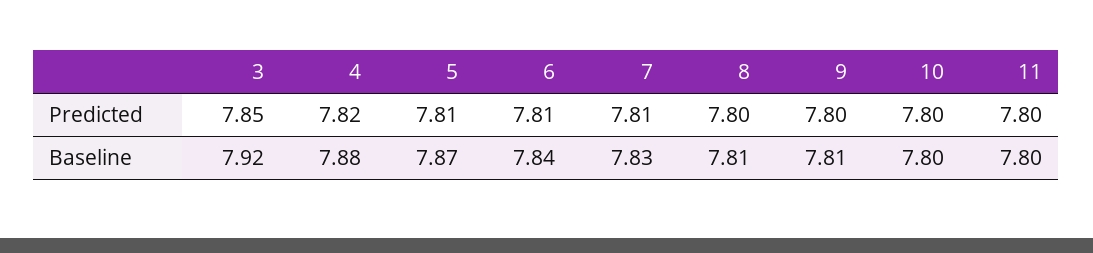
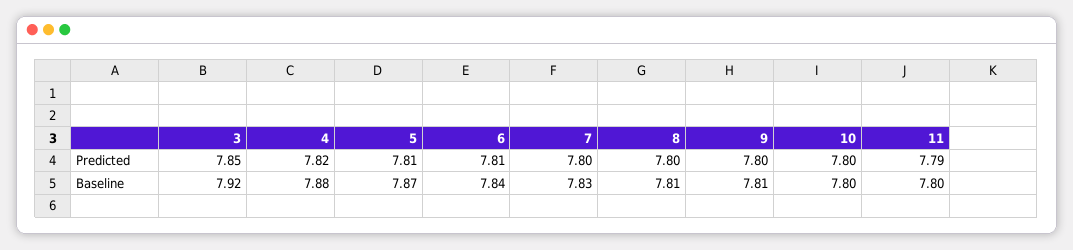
  {
    "3": {
      "Predicted": 7.85,
      "Baseline": 7.92
    },
    "4": {
      "Predicted": 7.82,
      "Baseline": 7.88
    },
    "5": {
      "Predicted": 7.81,
      "Baseline": 7.87
    },
    "6": {
      "Predicted": 7.81,
      "Baseline": 7.84
    },
    "7": {
-     "Predicted": 7.81,
+     "Predicted": 7.8,
      "Baseline": 7.83
    },
    "8": {
      "Predicted": 7.8,
      "Baseline": 7.81
    },
    "9": {
      "Predicted": 7.8,
      "Baseline": 7.81
    },
    "10": {
      "Predicted": 7.8,
      "Baseline": 7.8
    },
    "11": {
-     "Predicted": 7.8,
+     "Predicted": 7.79,
      "Baseline": 7.8
    }
  }

